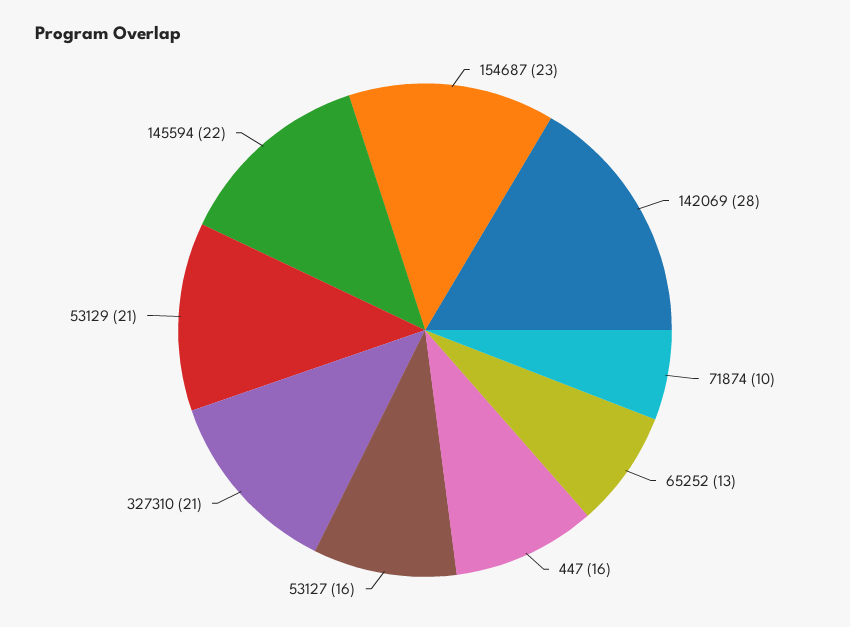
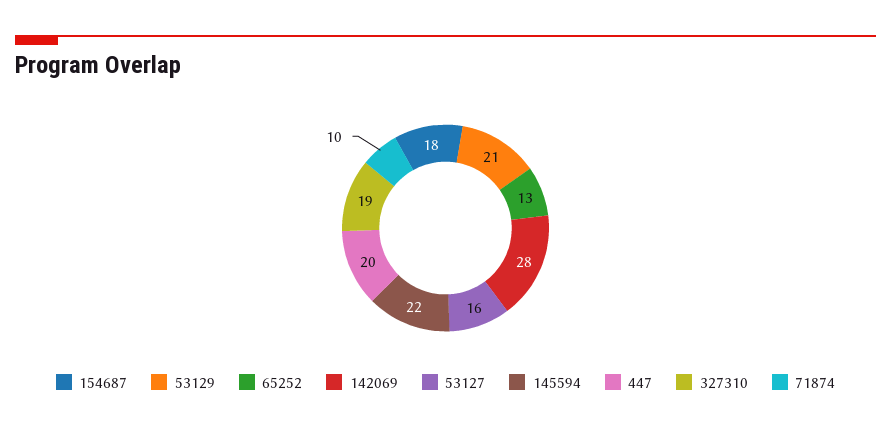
  {
-   "154687": 23,
+   "154687": 18,
    "142069": 28,
    "71874": 10,
    "65252": 13,
-   "447": 16,
+   "447": 20,
    "53127": 16,
-   "327310": 21,
+   "327310": 19,
    "53129": 21,
    "145594": 22
  }

